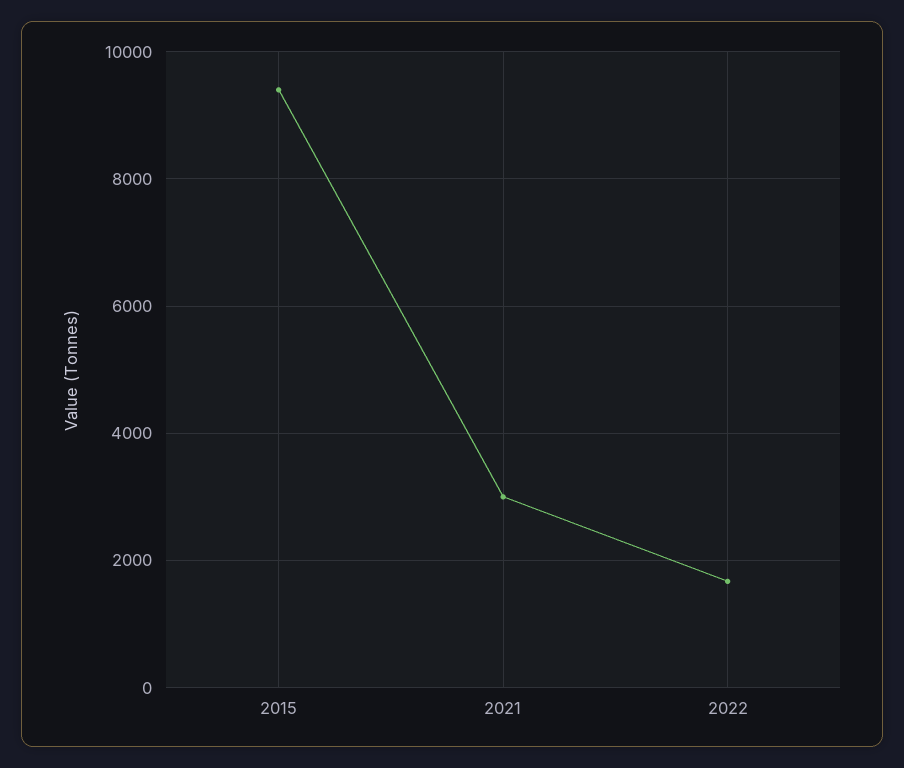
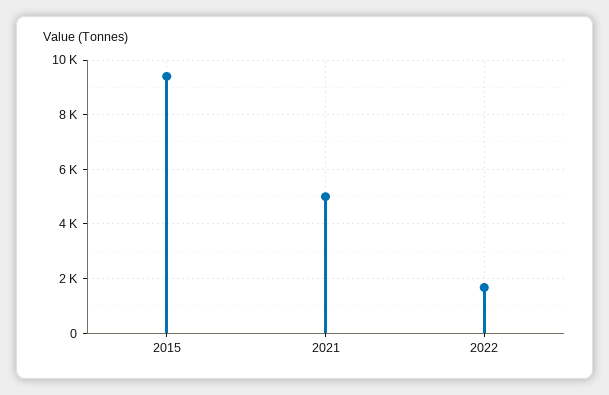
  {
    "2015": 9400,
-   "2021": 3000,
+   "2021": 5000,
    "2022": 1600
  }

